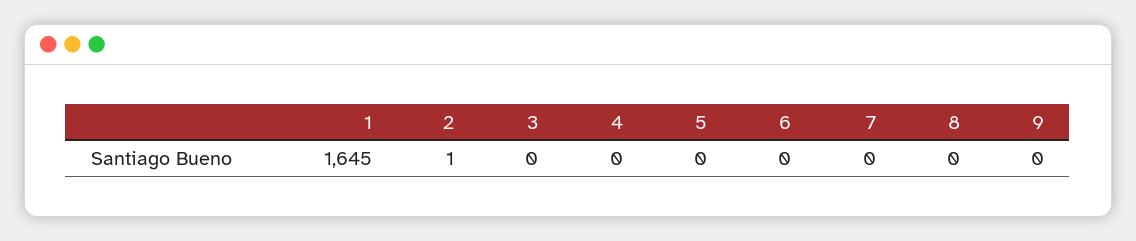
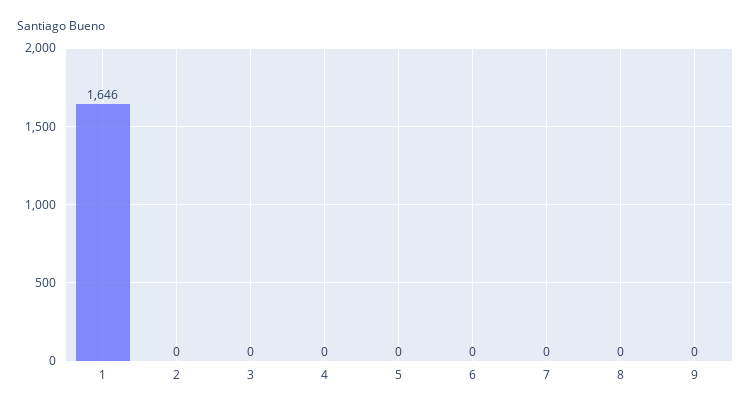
  {
-   "1": 1645,
+   "1": 1646,
-   "2": 1,
+   "2": 0,
    "3": 0,
    "4": 0,
    "5": 0,
    "6": 0,
    "7": 0,
    "8": 0,
    "9": 0
  }

